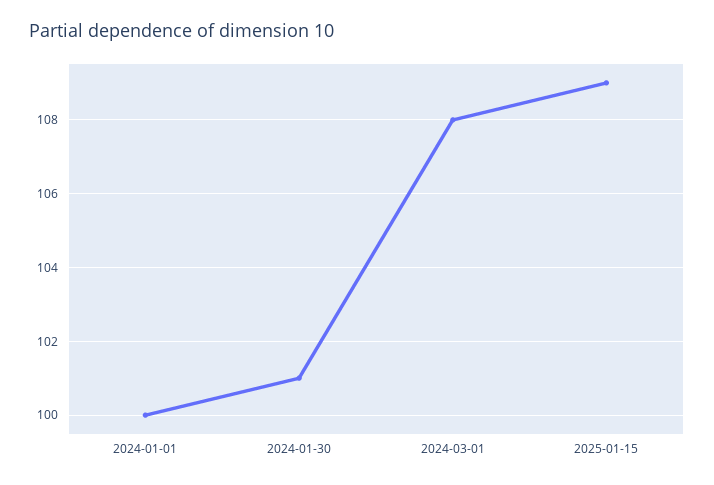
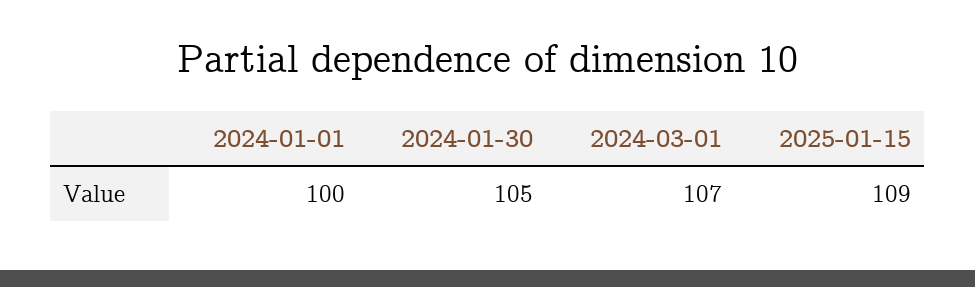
  {
    "2024-01-01": 100,
-   "2024-01-30": 101,
+   "2024-01-30": 105,
-   "2024-03-01": 108,
+   "2024-03-01": 107,
    "2025-01-15": 109
  }

